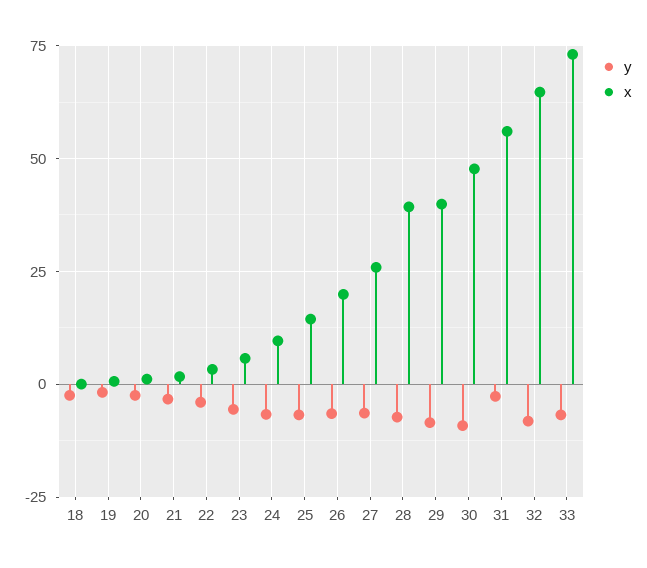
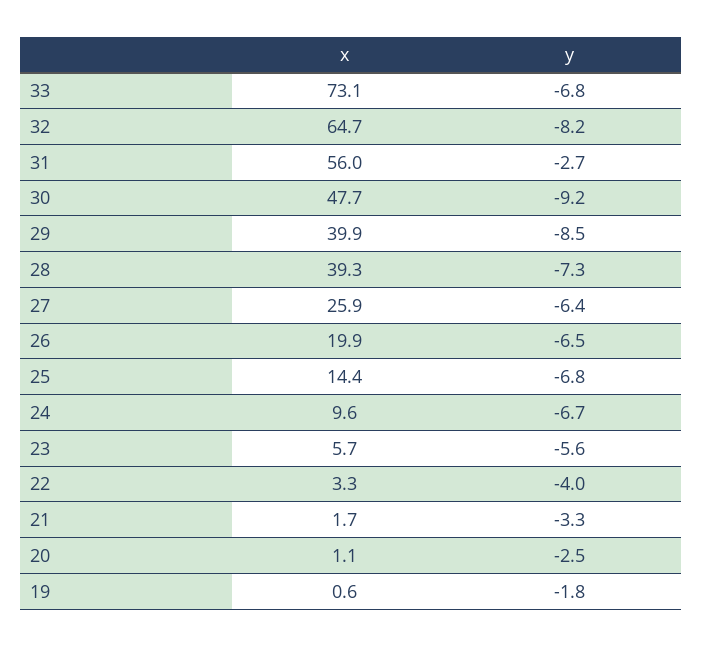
  {
    "y": {
-     "18": -2.5,
      "19": -1.8,
      "20": -2.5,
      "21": -3.3,
      "22": -4,
      "23": -5.6,
      "24": -6.7,
      "25": -6.8,
      "26": -6.5,
      "27": -6.4,
      "28": -7.3,
      "29": -8.5,
      "30": -9.2,
      "31": -2.7,
      "32": -8.2,
      "33": -6.8
    },
    "x": {
-     "18": 0,
      "19": 0.6,
      "20": 1.1,
      "21": 1.7,
      "22": 3.3,
      "23": 5.7,
      "24": 9.6,
      "25": 14.4,
      "26": 19.9,
      "27": 25.9,
      "28": 39.3,
      "29": 39.9,
      "30": 47.7,
      "31": 56,
      "32": 64.7,
      "33": 73.1
    }
  }

